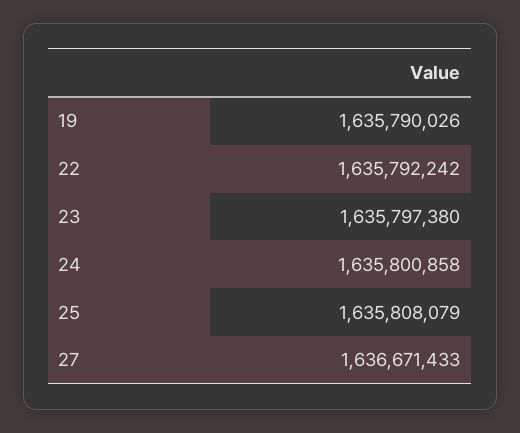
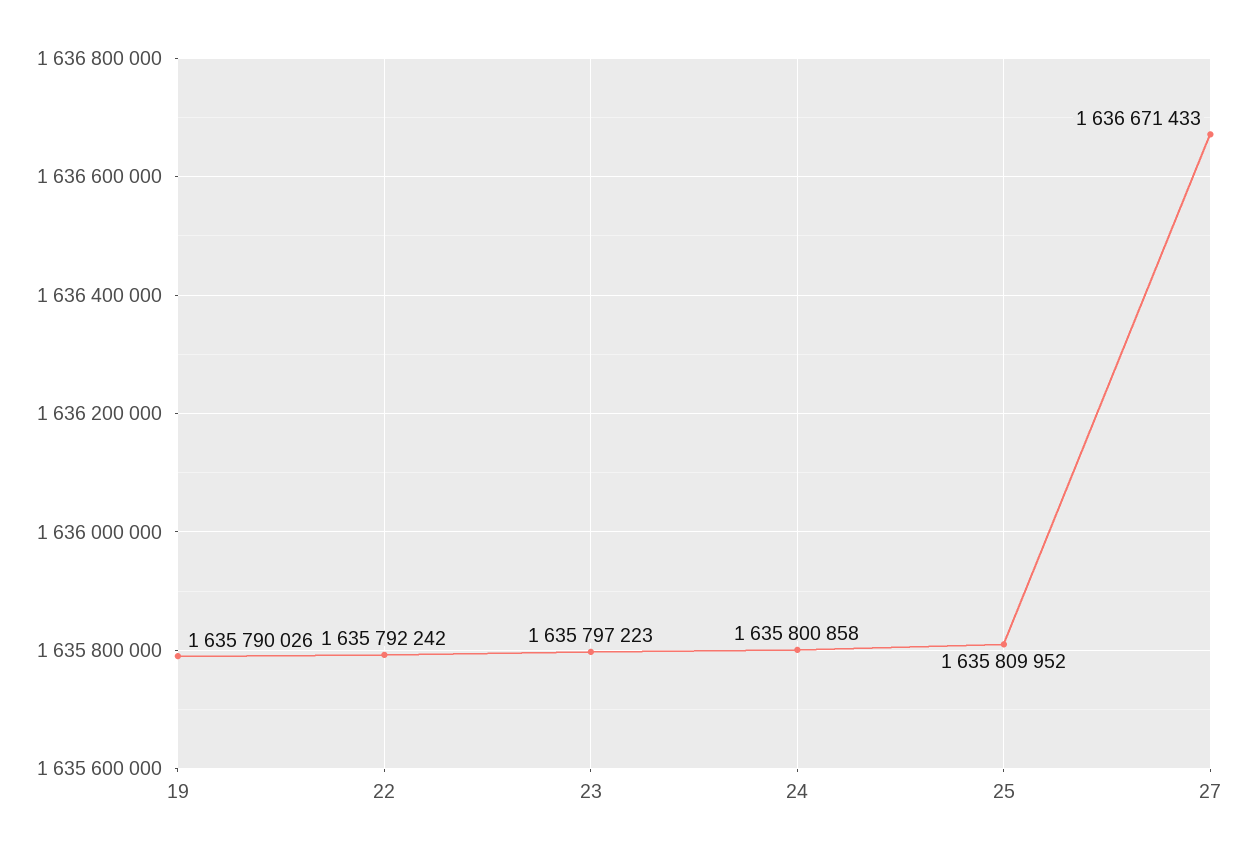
  {
    "19": 1635790026,
    "22": 1635792242,
-   "23": 1635797380,
+   "23": 1635797223,
    "24": 1635800858,
-   "25": 1635808079,
+   "25": 1635809952,
    "27": 1636671433
  }

